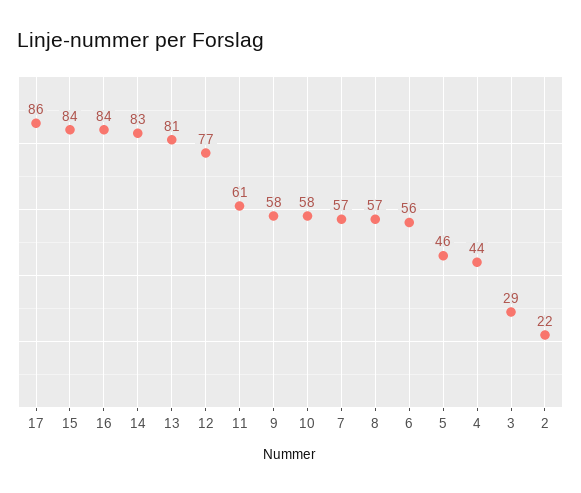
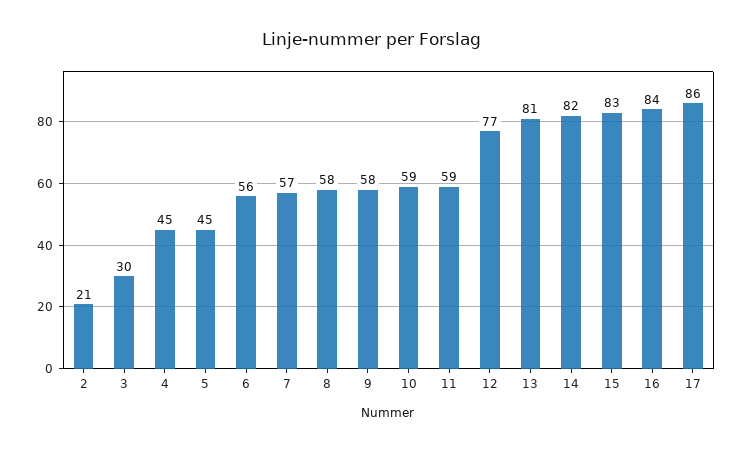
  {
    "17": 86,
-   "15": 84,
+   "15": 83,
    "16": 84,
-   "14": 83,
+   "14": 82,
    "13": 81,
    "12": 77,
-   "11": 61,
+   "11": 59,
    "9": 58,
-   "10": 58,
+   "10": 59,
    "7": 57,
-   "8": 57,
+   "8": 58,
    "6": 56,
-   "5": 46,
+   "5": 45,
-   "4": 44,
+   "4": 45,
-   "3": 29,
+   "3": 30,
-   "2": 22
+   "2": 21
  }

